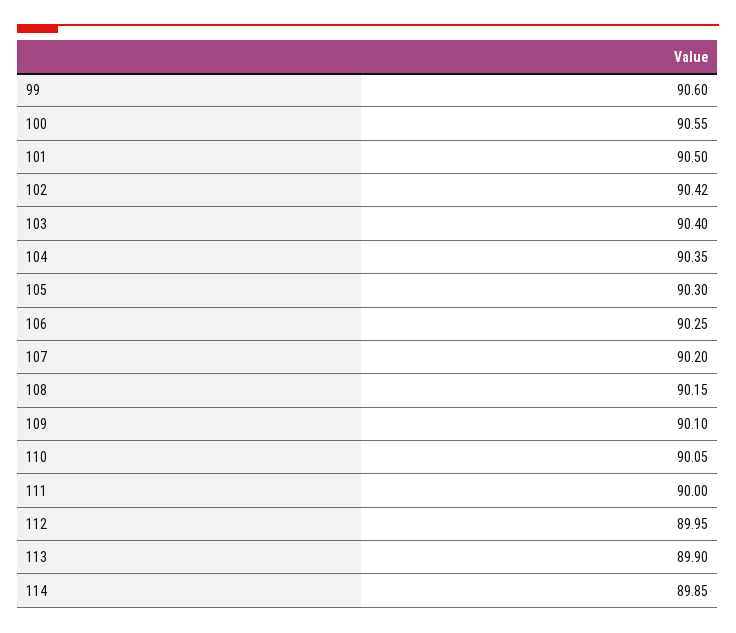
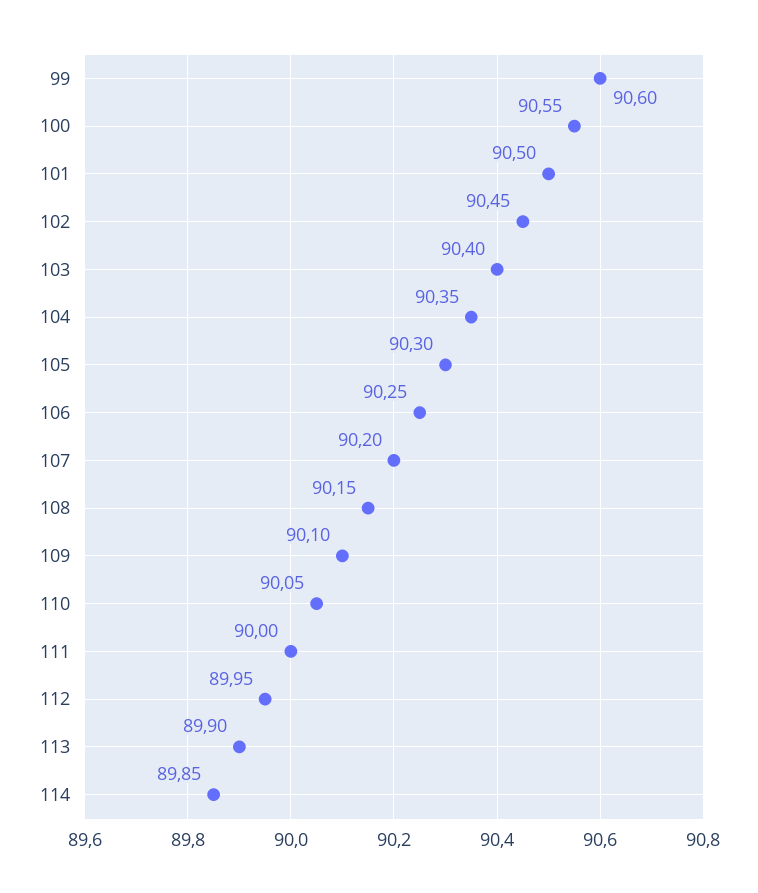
  {
    "99": 90.6,
    "100": 90.55,
    "101": 90.5,
-   "102": 90.42,
+   "102": 90.45,
    "103": 90.4,
    "104": 90.35,
    "105": 90.3,
    "106": 90.25,
    "107": 90.2,
    "108": 90.15,
    "109": 90.1,
    "110": 90.05,
    "111": 90,
    "112": 89.95,
    "113": 89.9,
    "114": 89.85
  }

